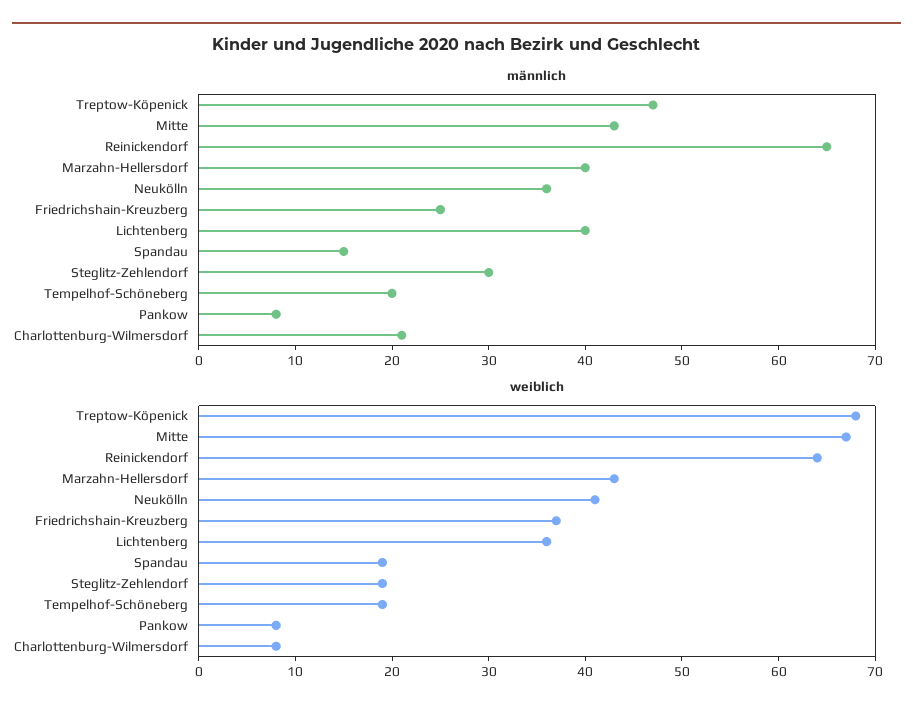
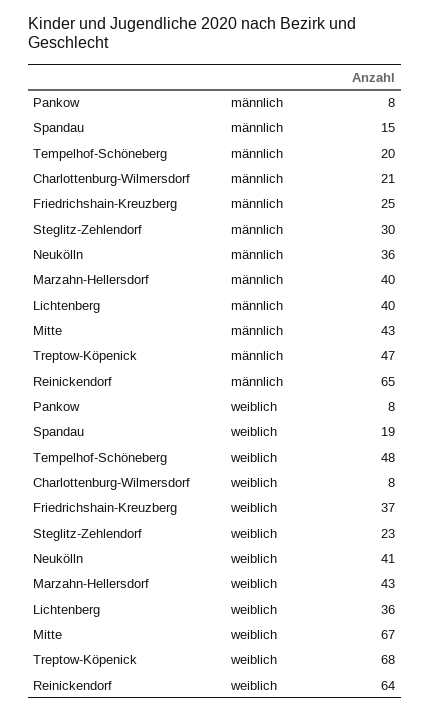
  {
    "männlich": {
      "Treptow-Köpenick": 47,
      "Mitte": 43,
      "Reinickendorf": 65,
      "Marzahn-Hellersdorf": 40,
      "Neukölln": 36,
      "Friedrichshain-Kreuzberg": 25,
      "Lichtenberg": 40,
      "Spandau": 15,
      "Steglitz-Zehlendorf": 30,
      "Tempelhof-Schöneberg": 20,
      "Pankow": 8,
      "Charlottenburg-Wilmersdorf": 21
    },
    "weiblich": {
      "Treptow-Köpenick": 68,
      "Mitte": 67,
      "Reinickendorf": 64,
      "Marzahn-Hellersdorf": 43,
      "Neukölln": 41,
      "Friedrichshain-Kreuzberg": 37,
      "Lichtenberg": 36,
      "Spandau": 19,
-     "Steglitz-Zehlendorf": 19,
+     "Steglitz-Zehlendorf": 23,
-     "Tempelhof-Schöneberg": 19,
+     "Tempelhof-Schöneberg": 48,
      "Pankow": 8,
      "Charlottenburg-Wilmersdorf": 8
    }
  }

